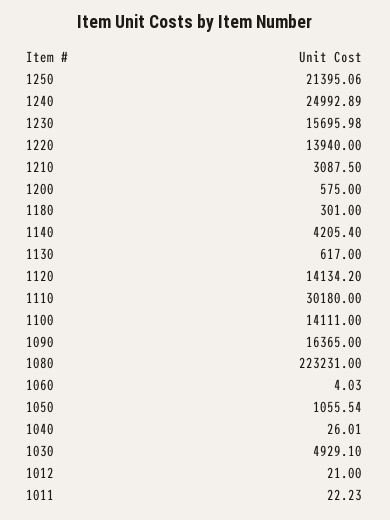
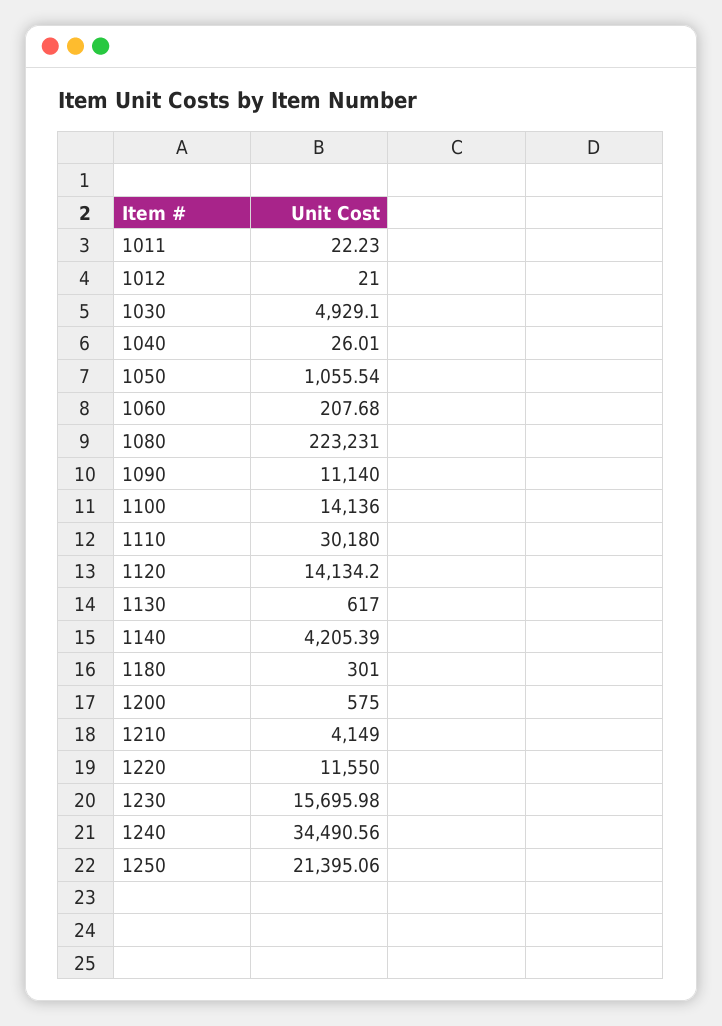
  {
    "1250": 21395.06,
-   "1240": 24992.89,
+   "1240": 34490.56,
    "1230": 15695.98,
-   "1220": 13940,
+   "1220": 11550,
-   "1210": 3087.5,
+   "1210": 4149,
    "1200": 575,
    "1180": 301,
-   "1140": 4205.4,
+   "1140": 4205.39,
    "1130": 617,
    "1120": 14134.2,
    "1110": 30180,
-   "1100": 14111,
+   "1100": 14136,
-   "1090": 16365,
+   "1090": 11140,
    "1080": 223231,
-   "1060": 4.03,
+   "1060": 207.68,
    "1050": 1055.54,
    "1040": 26.01,
    "1030": 4929.1,
    "1012": 21,
    "1011": 22.23
  }

